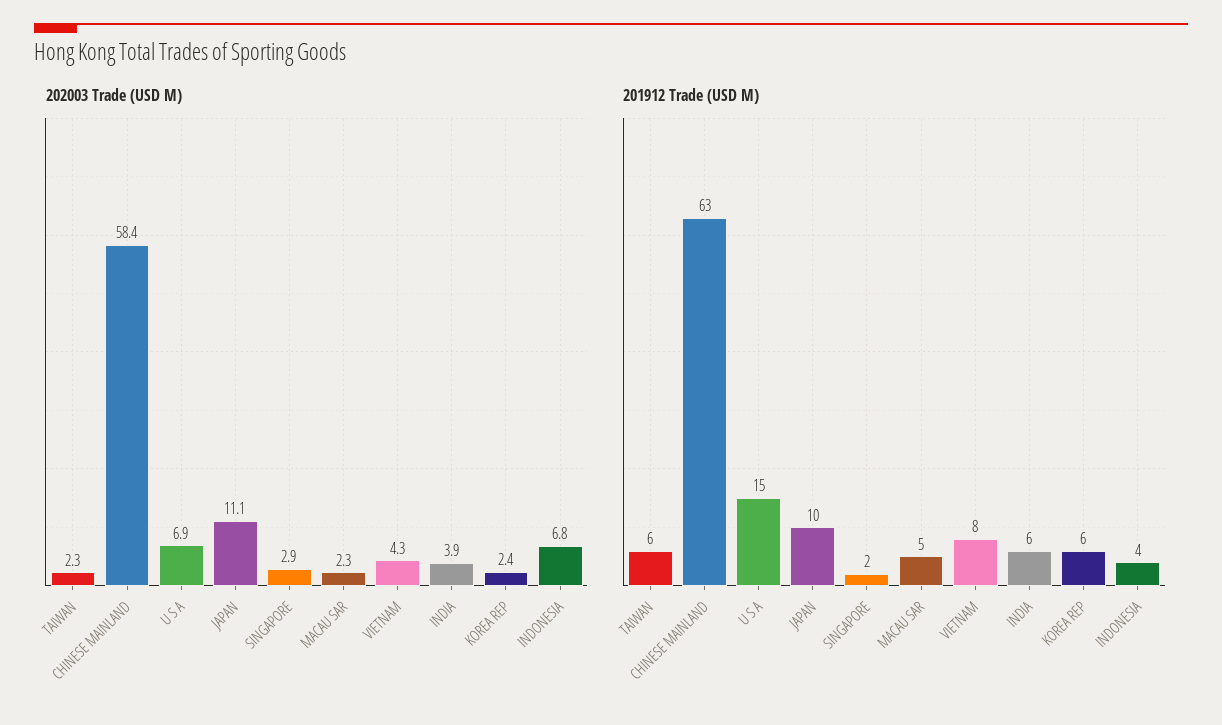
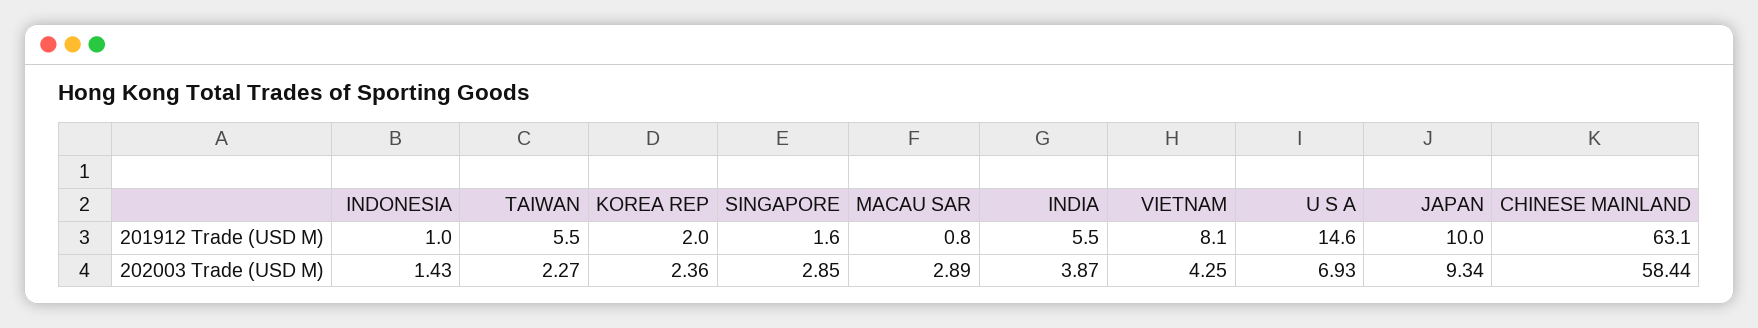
  {
    "202003 Trade (USD M)": {
      "TAIWAN": 2.27,
      "CHINESE MAINLAND": 58.44,
      "U S A": 6.93,
-     "JAPAN": 11.1,
+     "JAPAN": 9.34,
      "SINGAPORE": 2.85,
-     "MACAU SAR": 2.3,
+     "MACAU SAR": 2.89,
      "VIETNAM": 4.25,
      "INDIA": 3.87,
      "KOREA REP": 2.36,
-     "INDONESIA": 6.8
+     "INDONESIA": 1.43
    },
    "201912 Trade (USD M)": {
      "TAIWAN": 5.5,
      "CHINESE MAINLAND": 63.1,
      "U S A": 14.6,
      "JAPAN": 10,
      "SINGAPORE": 1.6,
-     "MACAU SAR": 5,
+     "MACAU SAR": 0.8,
      "VIETNAM": 8.1,
      "INDIA": 5.5,
-     "KOREA REP": 6,
+     "KOREA REP": 2,
-     "INDONESIA": 4
+     "INDONESIA": 1
    }
  }

